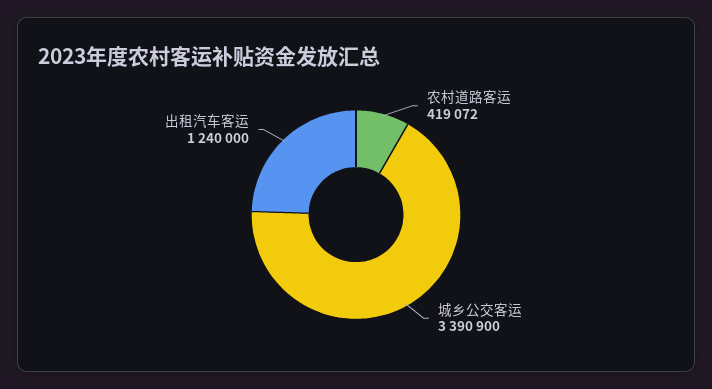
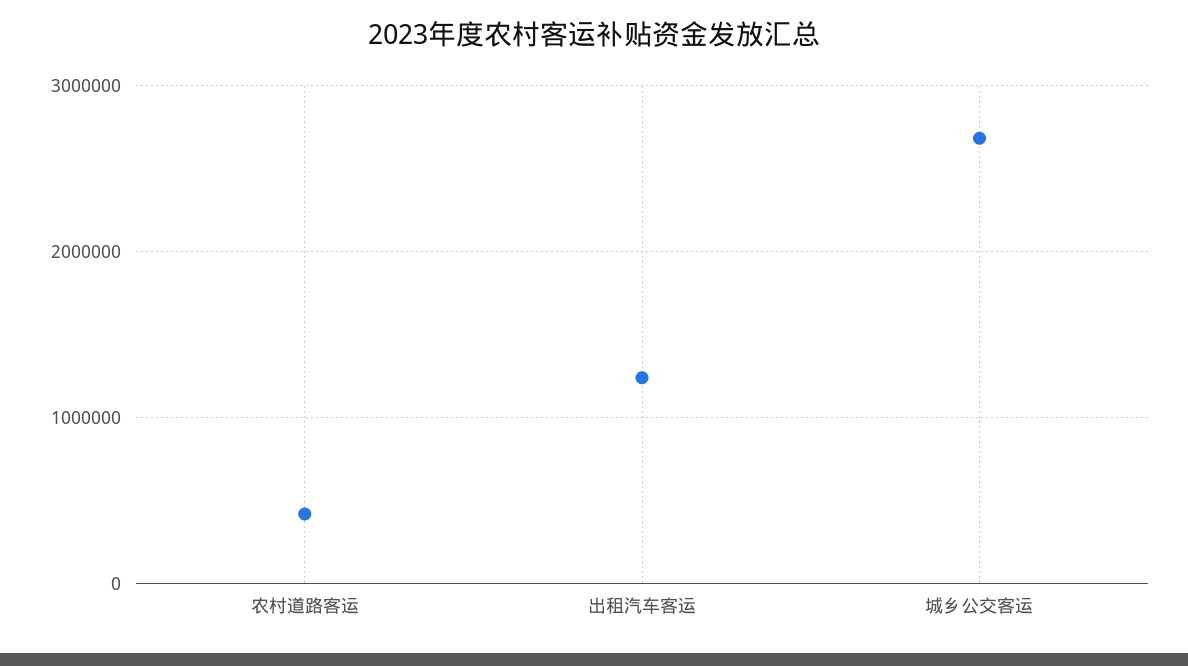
  {
    "农村道路客运": 419072,
-   "城乡公交客运": 3390900,
+   "城乡公交客运": 2700000,
    "出租汽车客运": 1240000
  }

